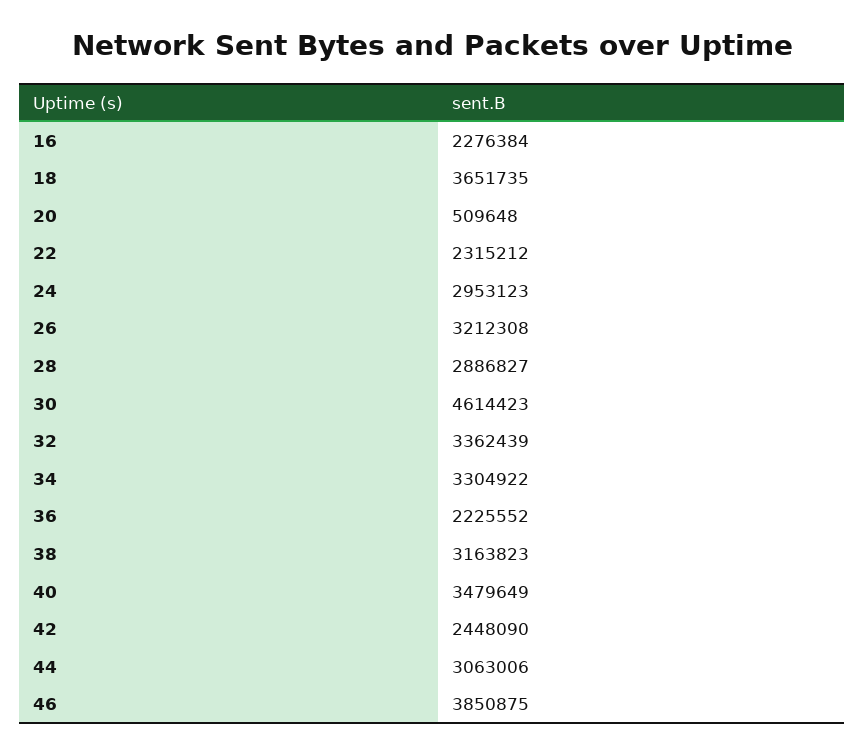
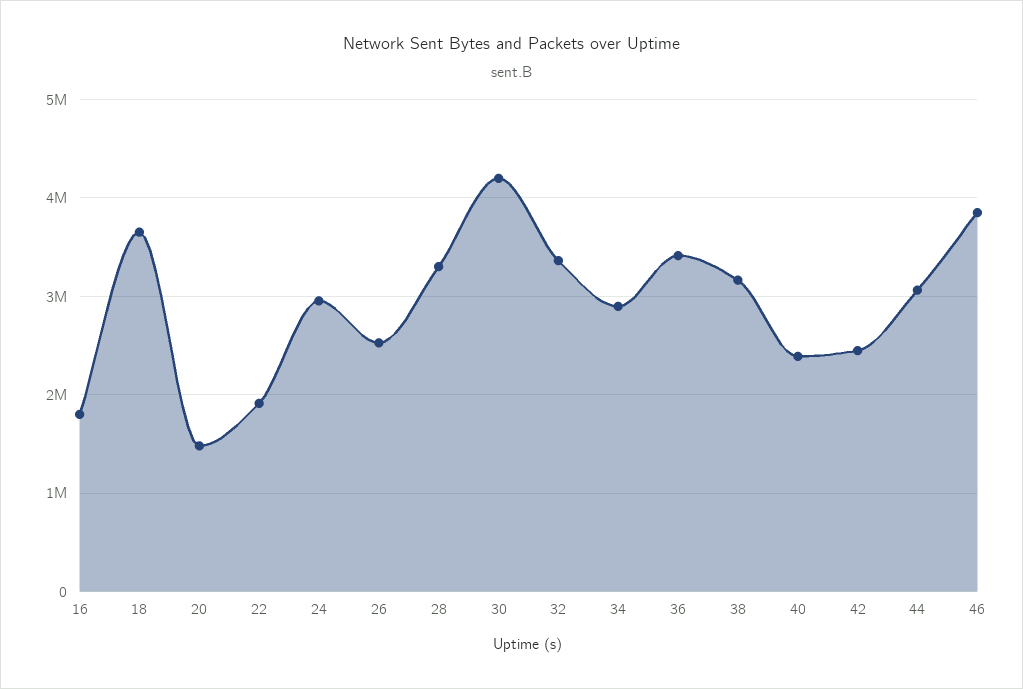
  {
-   "16": 2276384,
+   "16": 1800000,
    "18": 3651735,
-   "20": 509648,
+   "20": 1500000,
-   "22": 2315212,
+   "22": 1900000,
    "24": 2953123,
-   "26": 3212308,
+   "26": 2500000,
-   "28": 2886827,
+   "28": 3300000,
-   "30": 4614423,
+   "30": 4200000,
    "32": 3362439,
-   "34": 3304922,
+   "34": 2900000,
-   "36": 2225552,
+   "36": 3400000,
    "38": 3163823,
-   "40": 3479649,
+   "40": 2400000,
    "42": 2448090,
    "44": 3063006,
    "46": 3850875
  }

